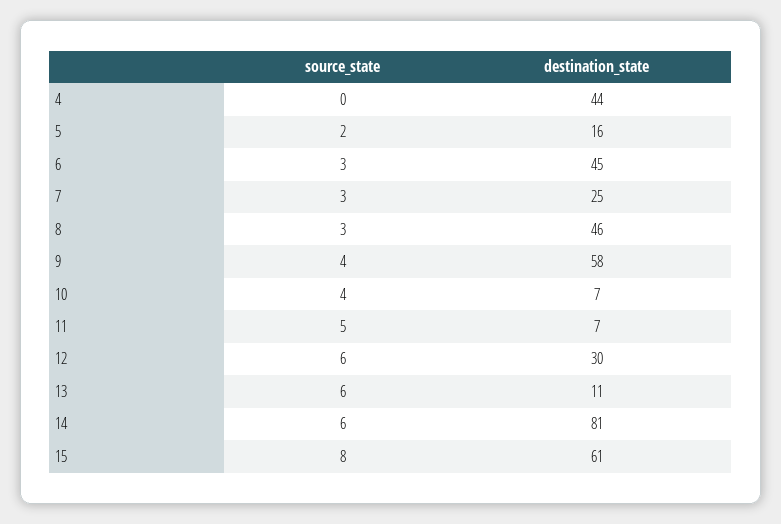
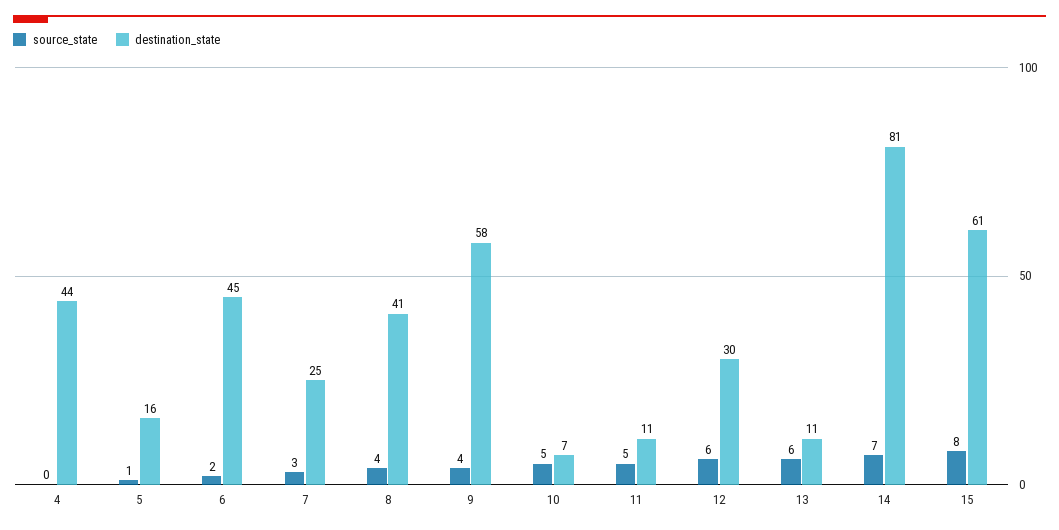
  {
    "source_state": {
      "4": 0,
-     "5": 2,
+     "5": 1,
-     "6": 3,
+     "6": 2,
      "7": 3,
-     "8": 3,
+     "8": 4,
      "9": 4,
-     "10": 4,
+     "10": 5,
      "11": 5,
      "12": 6,
      "13": 6,
-     "14": 6,
+     "14": 7,
      "15": 8
    },
    "destination_state": {
      "4": 44,
      "5": 16,
      "6": 45,
      "7": 25,
-     "8": 46,
+     "8": 41,
      "9": 58,
      "10": 7,
-     "11": 7,
+     "11": 11,
      "12": 30,
      "13": 11,
      "14": 81,
      "15": 61
    }
  }

